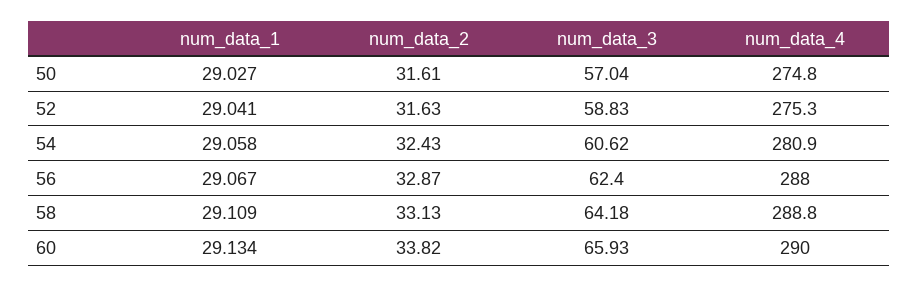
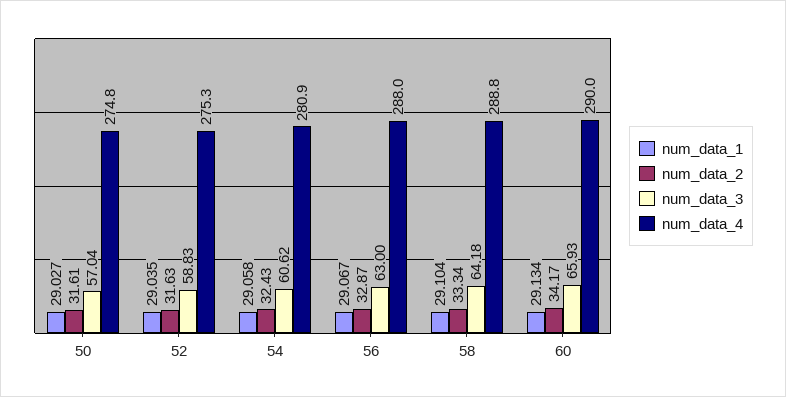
  {
    "num_data_1": {
      "50": 29.027,
-     "52": 29.041,
+     "52": 29.035,
      "54": 29.058,
      "56": 29.067,
-     "58": 29.109,
+     "58": 29.104,
      "60": 29.134
    },
    "num_data_2": {
      "50": 31.61,
      "52": 31.63,
      "54": 32.43,
      "56": 32.87,
-     "58": 33.13,
+     "58": 33.34,
-     "60": 33.82
+     "60": 34.17
    },
    "num_data_3": {
      "50": 57.04,
      "52": 58.83,
      "54": 60.62,
-     "56": 62.4,
+     "56": 63,
      "58": 64.18,
      "60": 65.93
    },
    "num_data_4": {
      "50": 274.8,
      "52": 275.3,
      "54": 280.9,
      "56": 288,
      "58": 288.8,
      "60": 290
    }
  }

